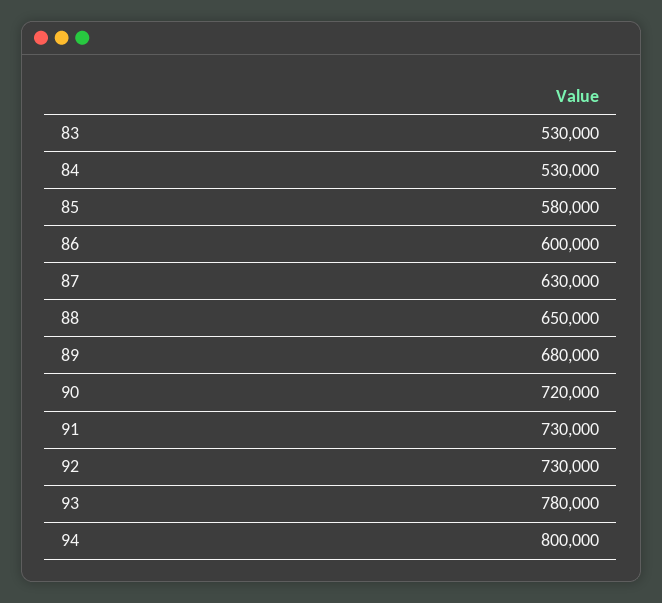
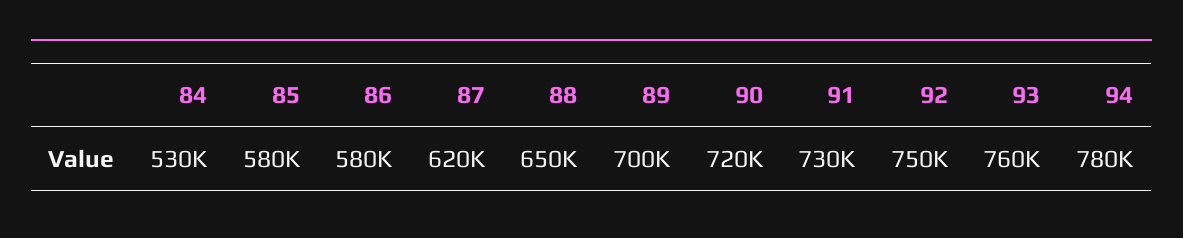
  {
-   "83": 530000,
    "84": 530000,
    "85": 580000,
-   "86": 600000,
+   "86": 580000,
-   "87": 630000,
+   "87": 620000,
    "88": 650000,
-   "89": 680000,
+   "89": 700000,
    "90": 720000,
    "91": 730000,
-   "92": 730000,
+   "92": 750000,
-   "93": 780000,
+   "93": 760000,
-   "94": 800000
+   "94": 780000
  }

